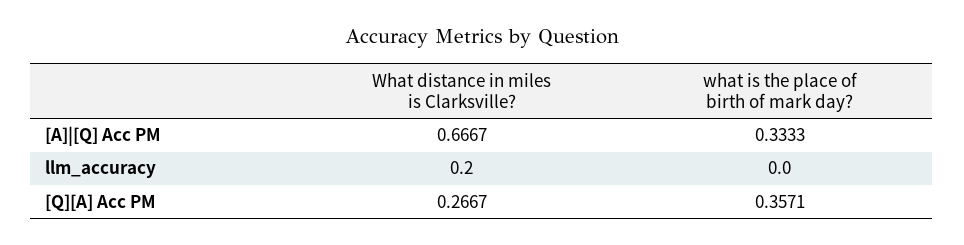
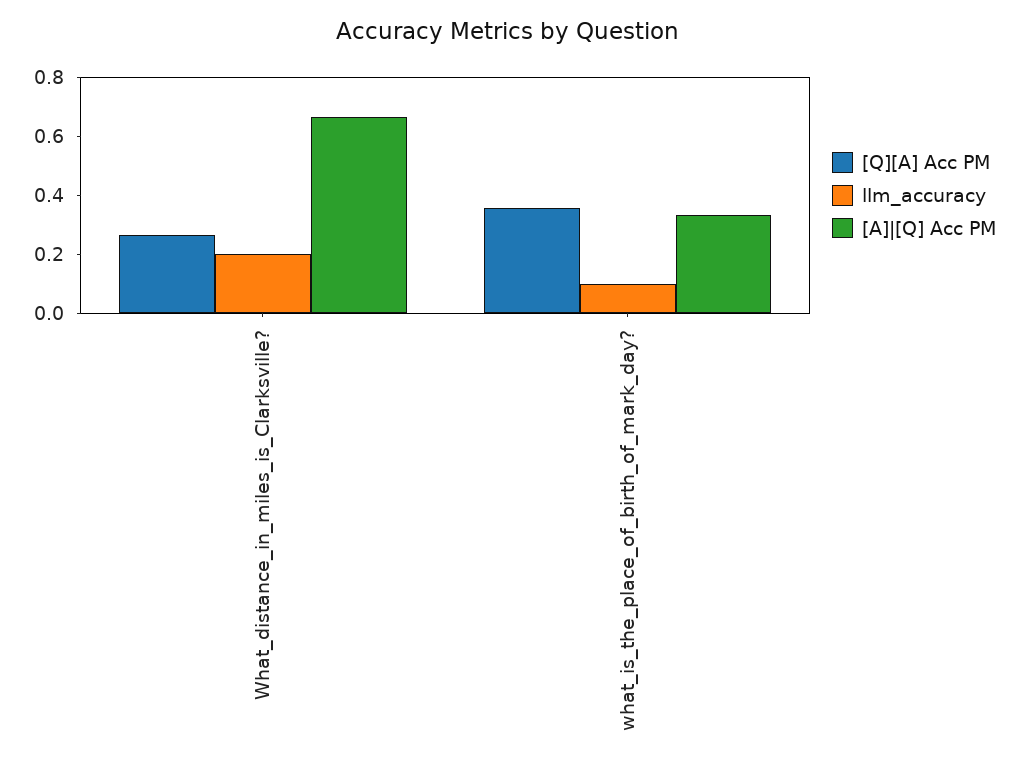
  {
    "[A]|[Q] Acc PM": {
      "What distance in miles is Clarksville?": 0.6667,
      "what is the place of birth of mark day?": 0.3333
    },
    "llm_accuracy": {
      "What distance in miles is Clarksville?": 0.2,
-     "what is the place of birth of mark day?": 0
+     "what is the place of birth of mark day?": 0.1
    },
    "[Q][A] Acc PM": {
      "What distance in miles is Clarksville?": 0.2667,
      "what is the place of birth of mark day?": 0.3571
    }
  }

